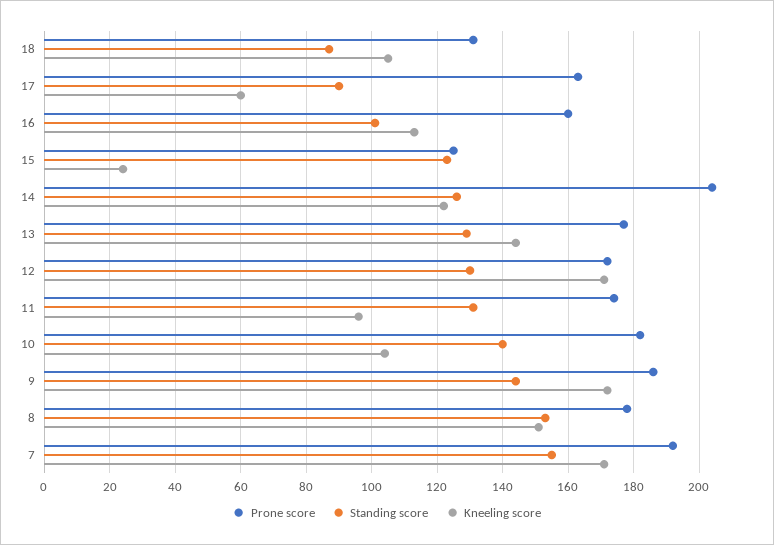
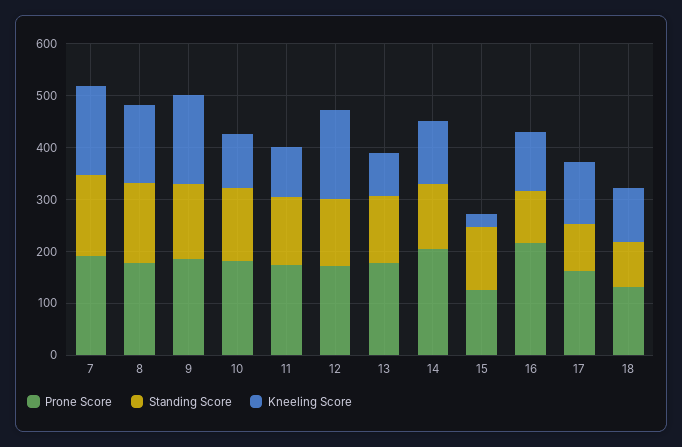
  {
    "Prone score": {
      "18": 130,
      "17": 165,
-     "16": 160,
+     "16": 220,
      "15": 125,
      "14": 205,
      "13": 175,
      "12": 170,
      "11": 175,
      "10": 180,
      "9": 185,
      "8": 180,
      "7": 190
    },
    "Standing score": {
      "18": 85,
      "17": 90,
      "16": 100,
      "15": 125,
      "14": 125,
      "13": 130,
      "12": 130,
      "11": 130,
      "10": 140,
      "9": 145,
      "8": 155,
      "7": 155
    },
    "Kneeling score": {
      "18": 105,
-     "17": 60,
+     "17": 120,
      "16": 115,
      "15": 25,
      "14": 120,
-     "13": 145,
+     "13": 80,
      "12": 170,
      "11": 95,
      "10": 105,
      "9": 170,
      "8": 150,
      "7": 170
    }
  }

